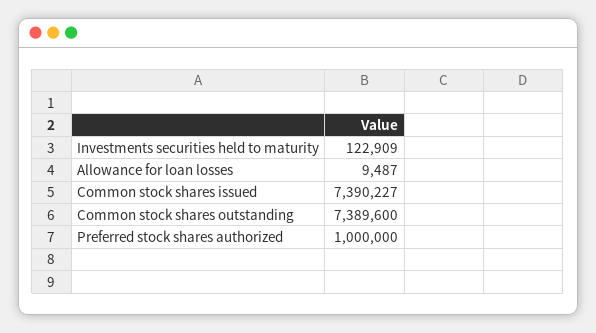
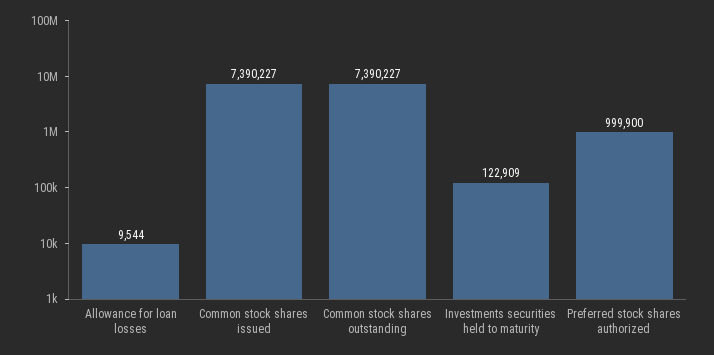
  {
    "Investments securities held to maturity": 122909,
-   "Allowance for loan losses": 9487,
+   "Allowance for loan losses": 9544,
    "Common stock shares issued": 7390227,
-   "Common stock shares outstanding": 7389600,
+   "Common stock shares outstanding": 7390227,
-   "Preferred stock shares authorized": 1000000
+   "Preferred stock shares authorized": 999900
  }

